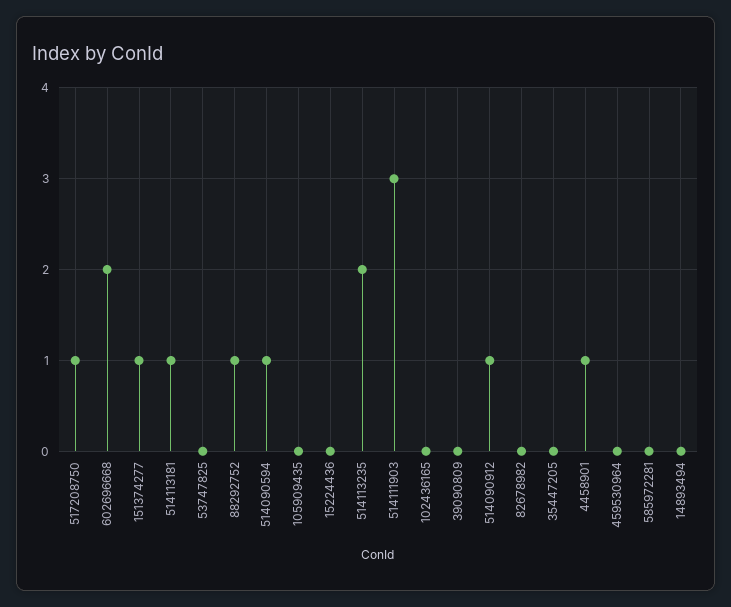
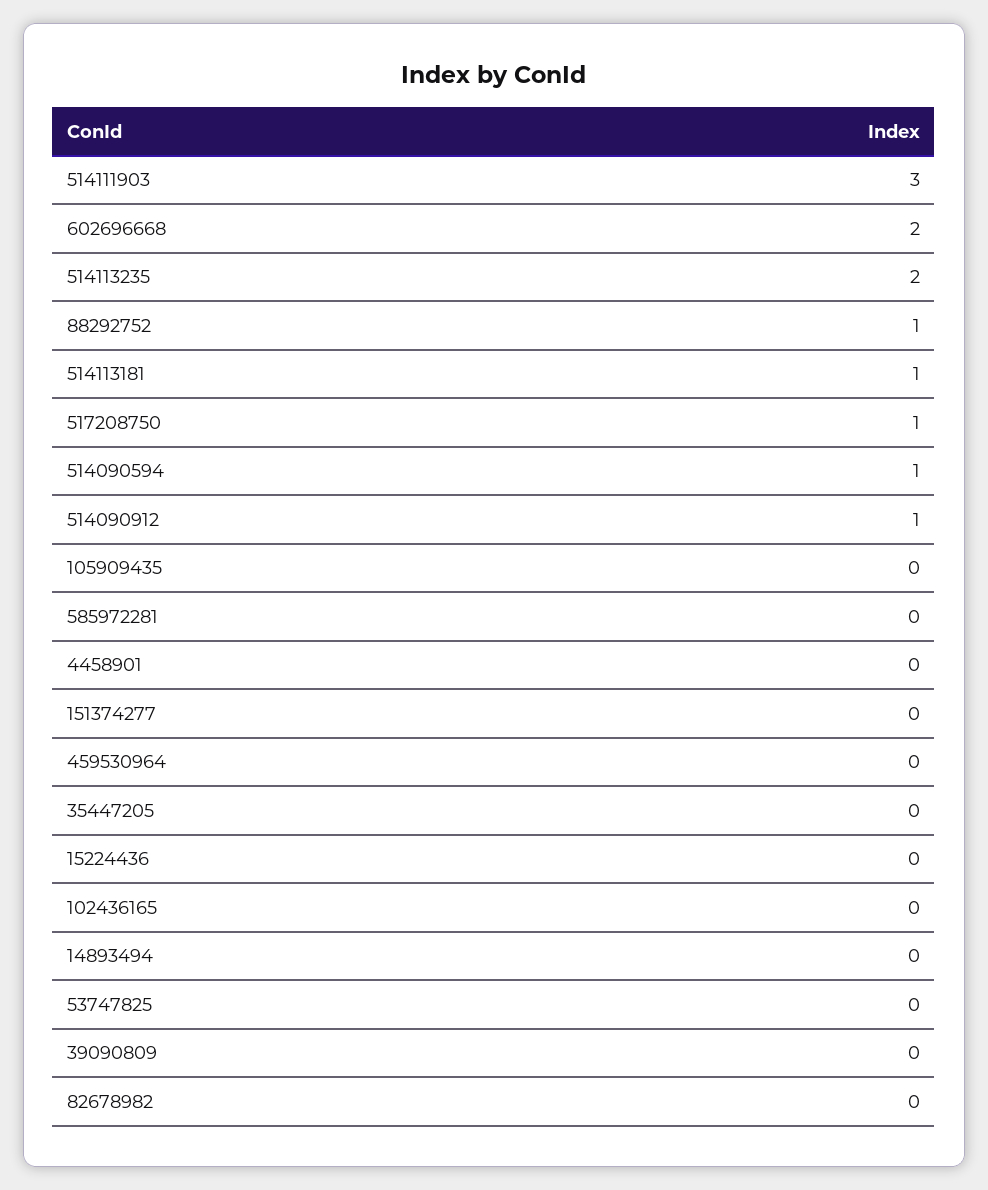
  {
    "517208750": 1,
    "602696668": 2,
-   "151374277": 1,
+   "151374277": 0,
    "514113181": 1,
    "53747825": 0,
    "88292752": 1,
    "514090594": 1,
    "105909435": 0,
    "15224436": 0,
    "514113235": 2,
    "514111903": 3,
    "102436165": 0,
    "39090809": 0,
    "514090912": 1,
    "82678982": 0,
    "35447205": 0,
-   "4458901": 1,
+   "4458901": 0,
    "459530964": 0,
    "585972281": 0,
    "14893494": 0
  }

